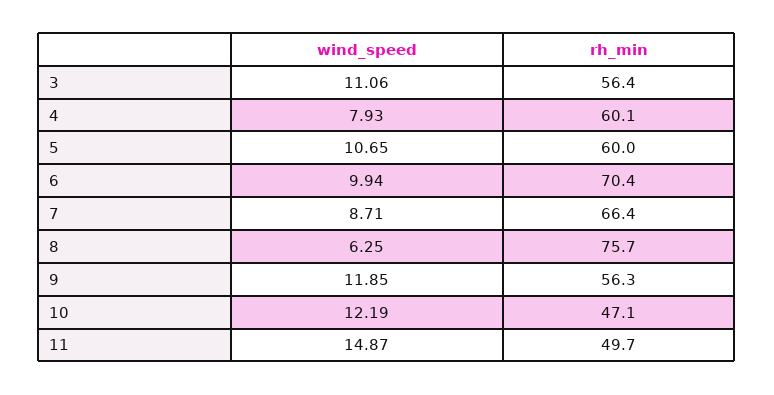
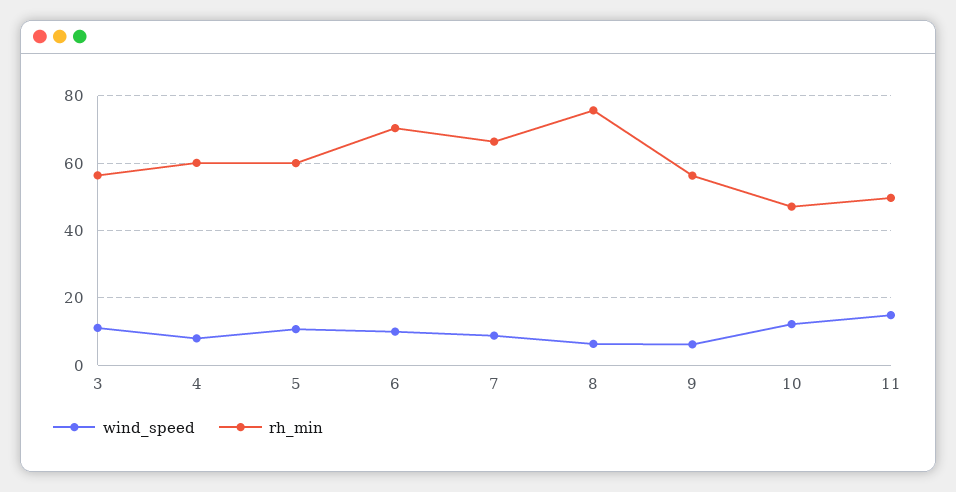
  {
    "wind_speed": {
      "3": 11.06,
      "4": 7.93,
      "5": 10.65,
      "6": 9.94,
      "7": 8.71,
      "8": 6.25,
-     "9": 11.85,
+     "9": 6,
      "10": 12.19,
      "11": 14.87
    },
    "rh_min": {
      "3": 56.4,
      "4": 60.1,
      "5": 60,
      "6": 70.4,
      "7": 66.4,
      "8": 75.7,
      "9": 56.3,
      "10": 47.1,
      "11": 49.7
    }
  }

